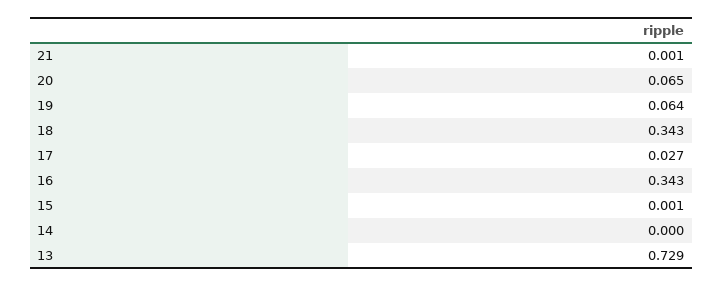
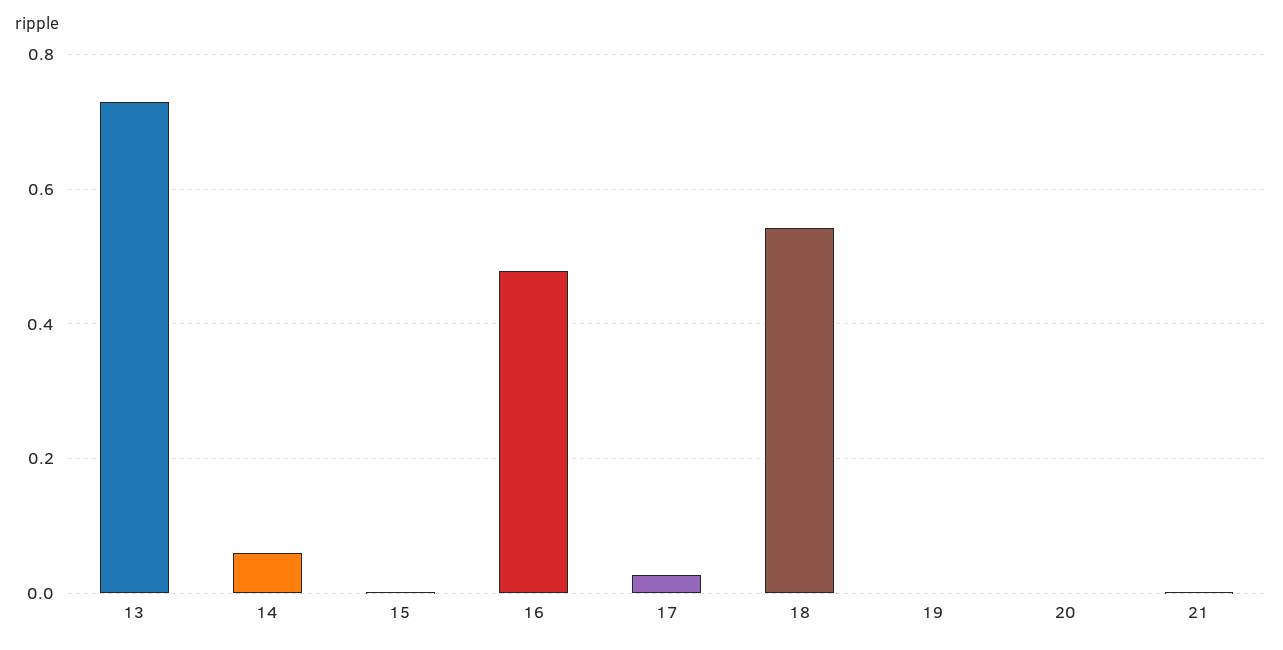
  {
    "21": 0.001,
-   "20": 0.065,
+   "20": 0,
-   "19": 0.064,
+   "19": 0,
-   "18": 0.343,
+   "18": 0.54,
    "17": 0.027,
-   "16": 0.343,
+   "16": 0.48,
    "15": 0.001,
-   "14": 0,
+   "14": 0.06,
    "13": 0.729
  }

